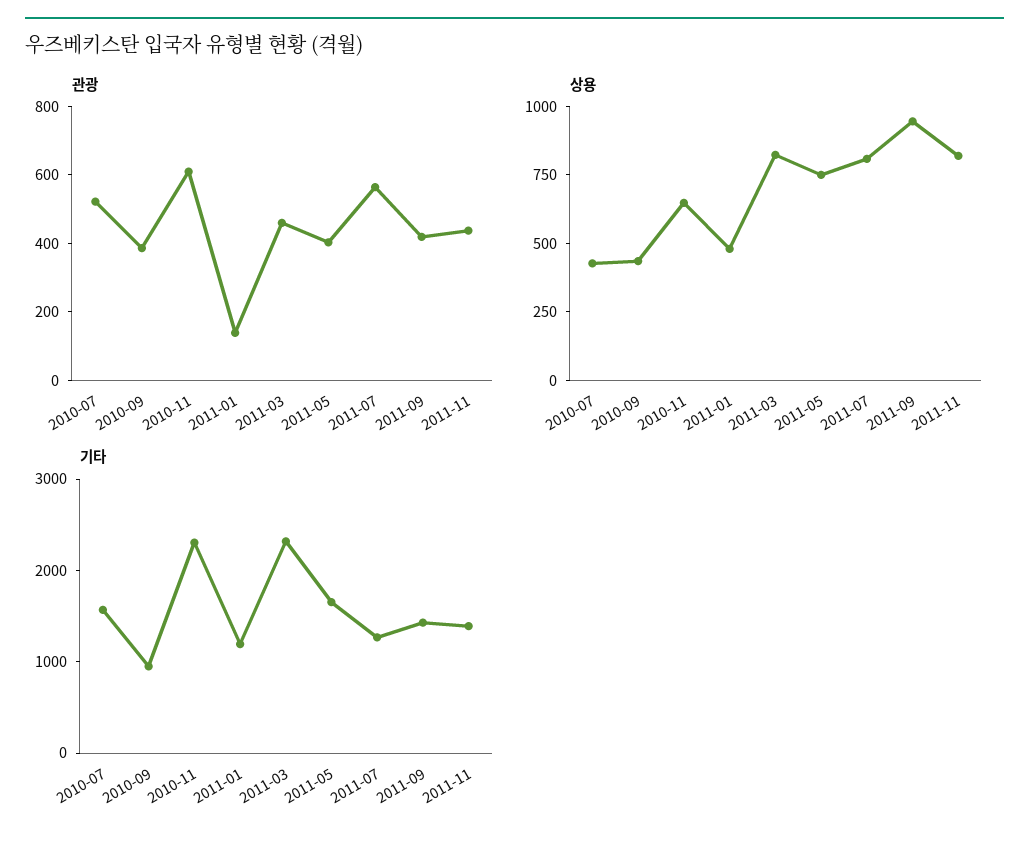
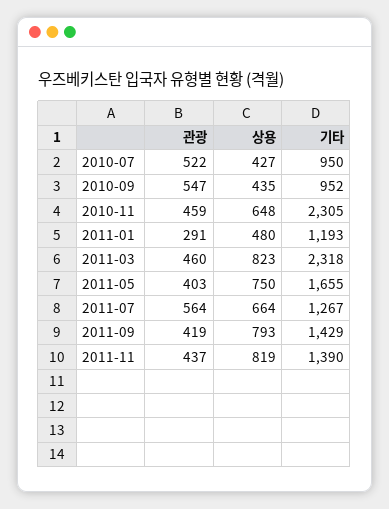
  {
    "관광": {
      "2010-07": 522,
-     "2010-09": 400,
+     "2010-09": 547,
-     "2010-11": 600,
+     "2010-11": 459,
-     "2011-01": 150,
+     "2011-01": 291,
      "2011-03": 460,
      "2011-05": 403,
      "2011-07": 564,
      "2011-09": 419,
      "2011-11": 437
    },
    "상용": {
      "2010-07": 427,
      "2010-09": 435,
      "2010-11": 648,
      "2011-01": 480,
      "2011-03": 823,
      "2011-05": 750,
-     "2011-07": 800,
+     "2011-07": 664,
-     "2011-09": 950,
+     "2011-09": 793,
      "2011-11": 819
    },
    "기타": {
-     "2010-07": 1600,
+     "2010-07": 950,
      "2010-09": 952,
      "2010-11": 2305,
      "2011-01": 1193,
      "2011-03": 2318,
      "2011-05": 1655,
      "2011-07": 1267,
      "2011-09": 1429,
      "2011-11": 1390
    }
  }

